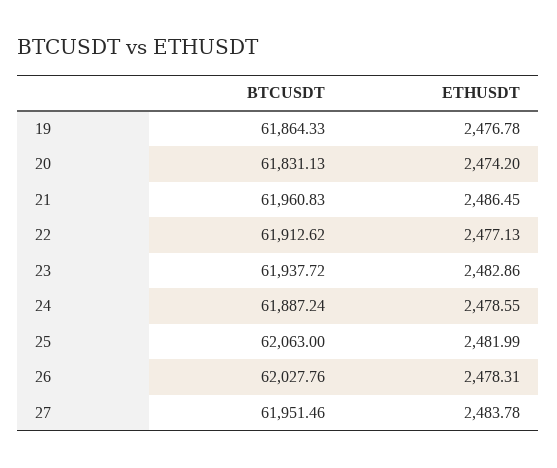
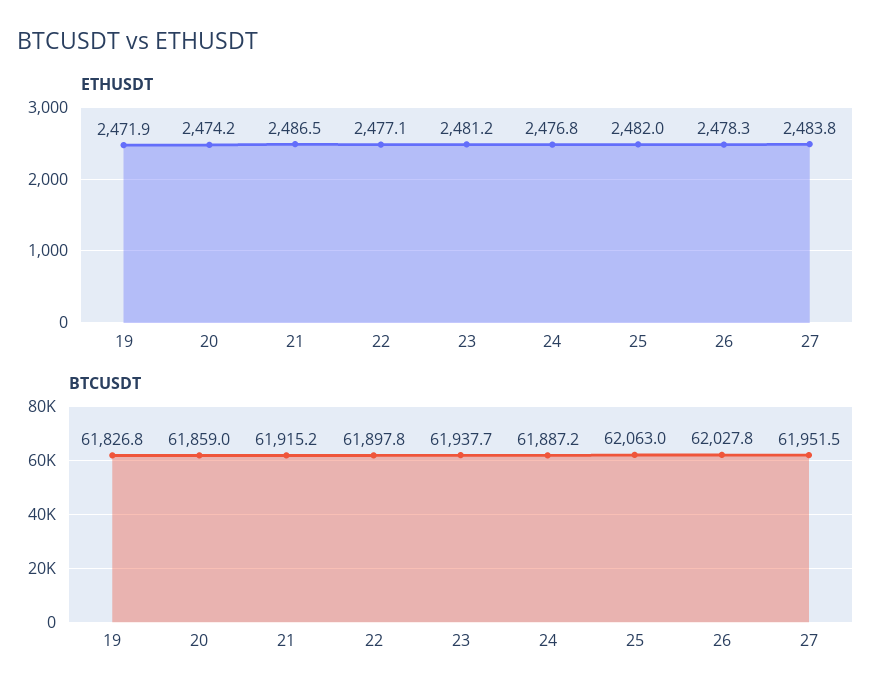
  {
    "BTCUSDT": {
-     "19": 61864.33,
+     "19": 61826.8,
-     "20": 61831.13,
+     "20": 61859,
-     "21": 61960.83,
+     "21": 61915.2,
-     "22": 61912.62,
+     "22": 61897.8,
      "23": 61937.72,
      "24": 61887.24,
      "25": 62063,
      "26": 62027.76,
      "27": 61951.46
    },
    "ETHUSDT": {
-     "19": 2476.78,
+     "19": 2471.9,
      "20": 2474.2,
      "21": 2486.45,
      "22": 2477.13,
-     "23": 2482.86,
+     "23": 2481.2,
-     "24": 2478.55,
+     "24": 2476.8,
      "25": 2481.99,
      "26": 2478.31,
      "27": 2483.78
    }
  }

